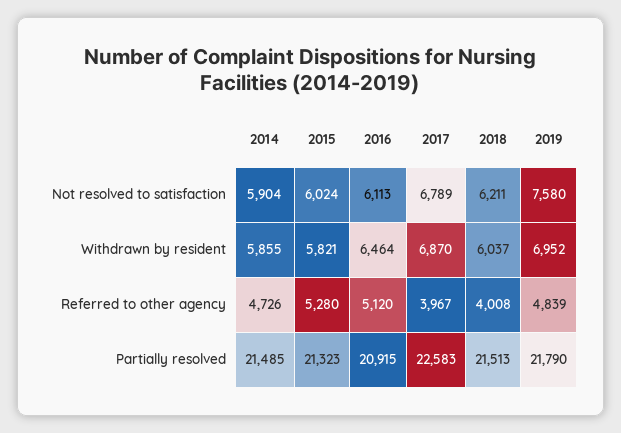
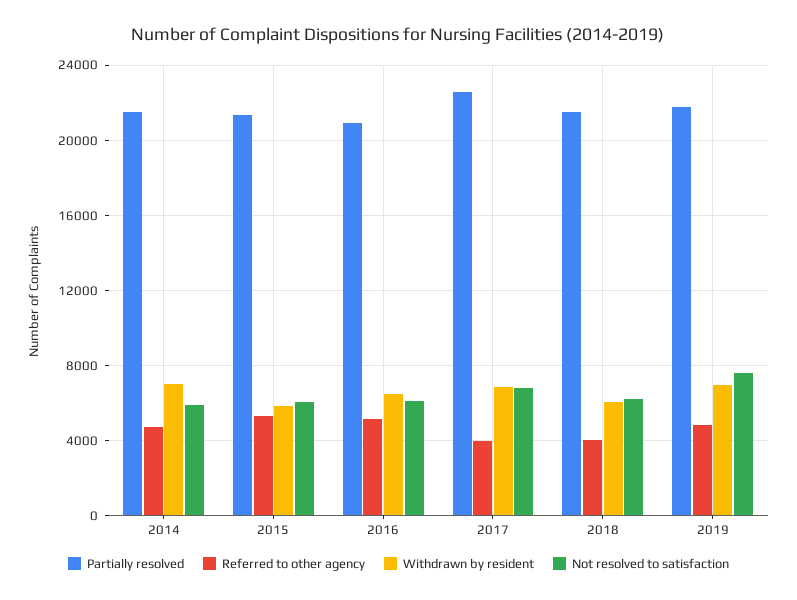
  {
    "Not resolved to satisfaction": {
      "2014": 5904,
      "2015": 6024,
      "2016": 6113,
      "2017": 6789,
      "2018": 6211,
      "2019": 7580
    },
    "Withdrawn by resident": {
-     "2014": 5855,
+     "2014": 7000,
      "2015": 5821,
      "2016": 6464,
      "2017": 6870,
      "2018": 6037,
      "2019": 6952
    },
    "Referred to other agency": {
      "2014": 4726,
      "2015": 5280,
      "2016": 5120,
      "2017": 3967,
      "2018": 4008,
      "2019": 4839
    },
    "Partially resolved": {
      "2014": 21485,
      "2015": 21323,
      "2016": 20915,
      "2017": 22583,
      "2018": 21513,
      "2019": 21790
    }
  }

